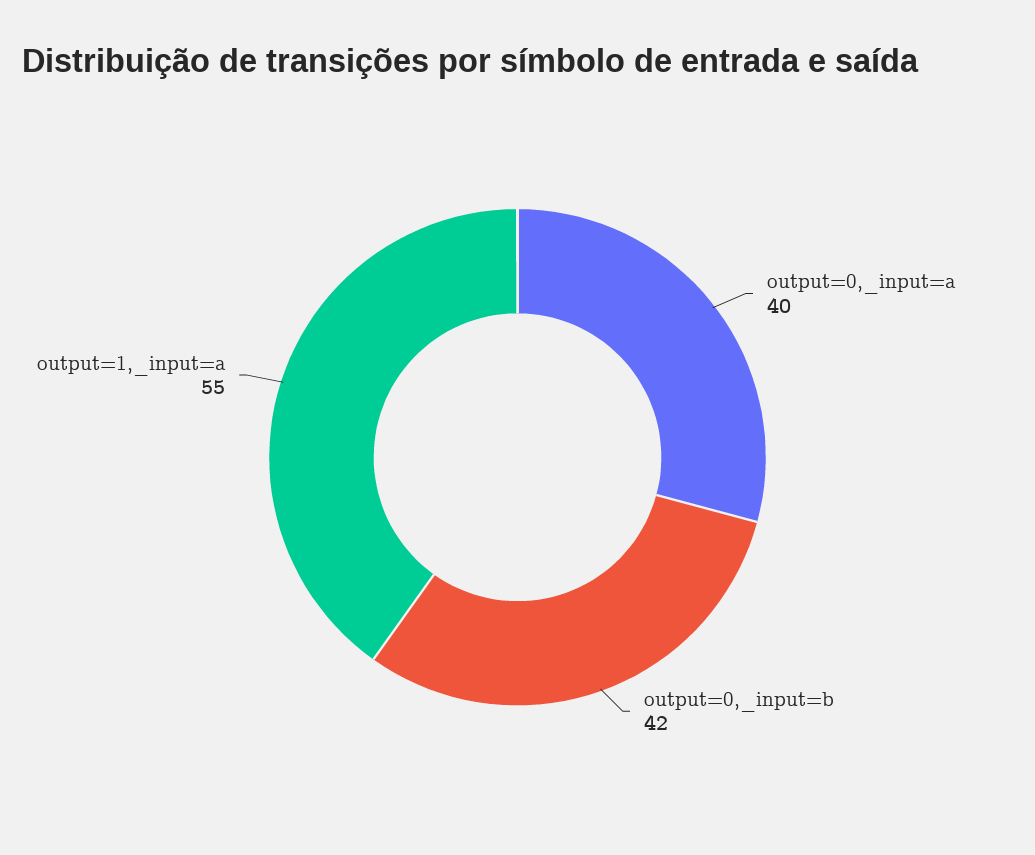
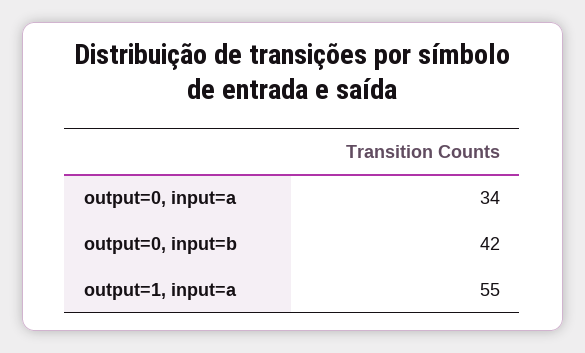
  {
-   "output=0,_input=a": 40,
+   "output=0,_input=a": 34,
    "output=0,_input=b": 42,
    "output=1,_input=a": 55
  }

